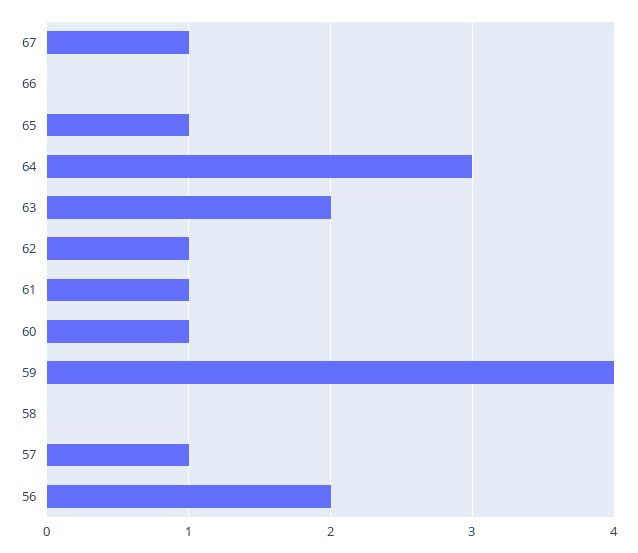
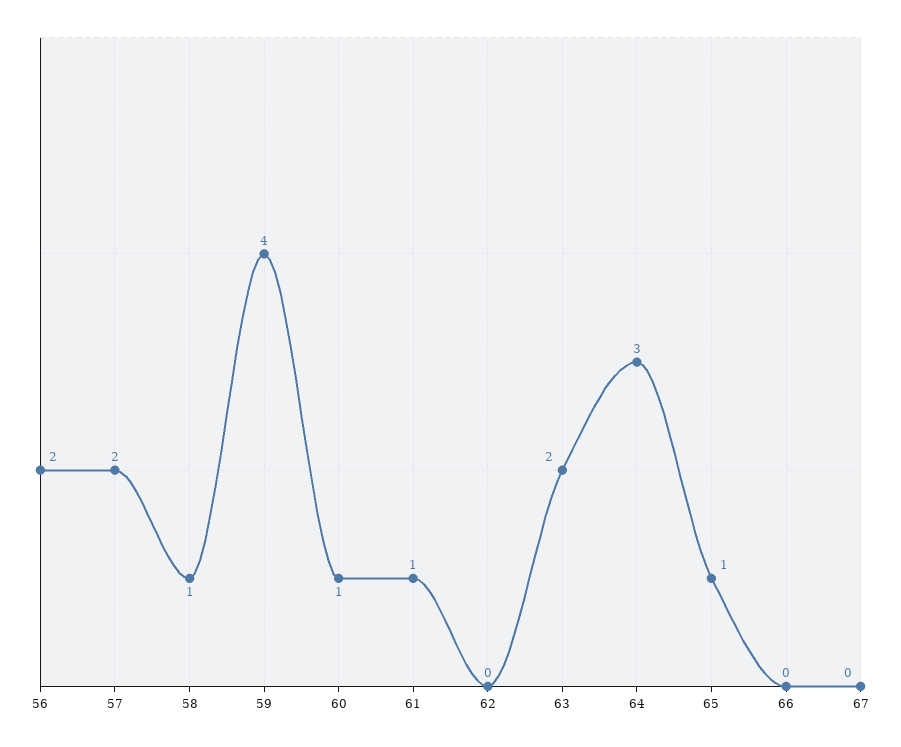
  {
-   "67": 1,
+   "67": 0,
    "66": 0,
    "65": 1,
    "64": 3,
    "63": 2,
-   "62": 1,
+   "62": 0,
    "61": 1,
    "60": 1,
    "59": 4,
-   "58": 0,
+   "58": 1,
-   "57": 1,
+   "57": 2,
    "56": 2
  }

